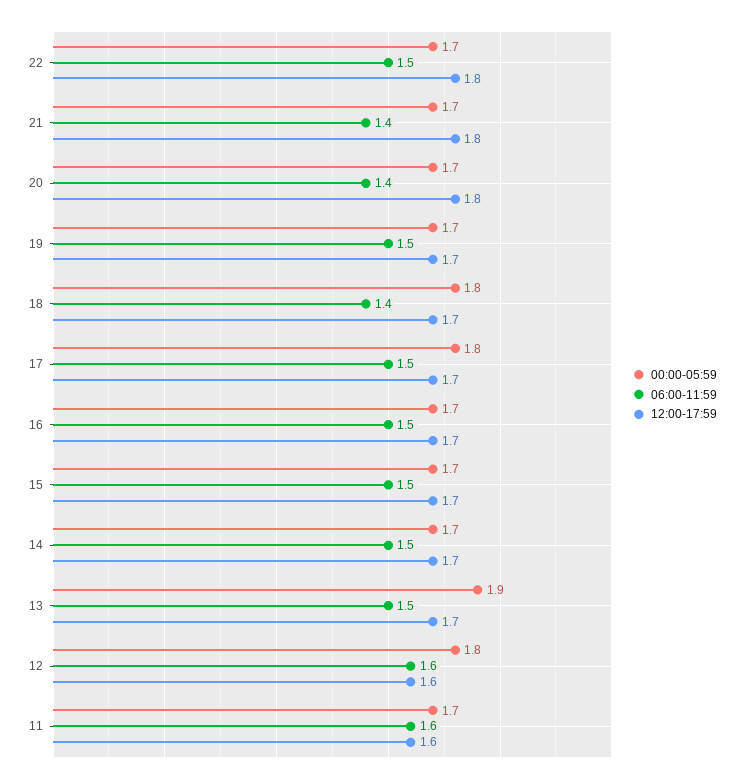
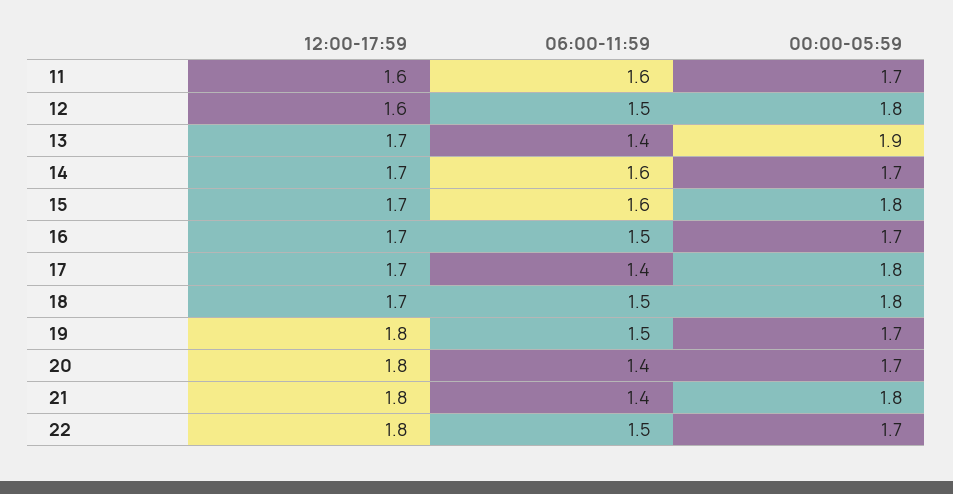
  {
    "00:00-05:59": {
      "22": 1.7,
-     "21": 1.7,
+     "21": 1.8,
      "20": 1.7,
      "19": 1.7,
      "18": 1.8,
      "17": 1.8,
      "16": 1.7,
-     "15": 1.7,
+     "15": 1.8,
      "14": 1.7,
      "13": 1.9,
      "12": 1.8,
      "11": 1.7
    },
    "06:00-11:59": {
      "22": 1.5,
      "21": 1.4,
      "20": 1.4,
      "19": 1.5,
-     "18": 1.4,
+     "18": 1.5,
-     "17": 1.5,
+     "17": 1.4,
      "16": 1.5,
-     "15": 1.5,
+     "15": 1.6,
-     "14": 1.5,
+     "14": 1.6,
-     "13": 1.5,
+     "13": 1.4,
-     "12": 1.6,
+     "12": 1.5,
      "11": 1.6
    },
    "12:00-17:59": {
      "22": 1.8,
      "21": 1.8,
      "20": 1.8,
-     "19": 1.7,
+     "19": 1.8,
      "18": 1.7,
      "17": 1.7,
      "16": 1.7,
      "15": 1.7,
      "14": 1.7,
      "13": 1.7,
      "12": 1.6,
      "11": 1.6
    }
  }

